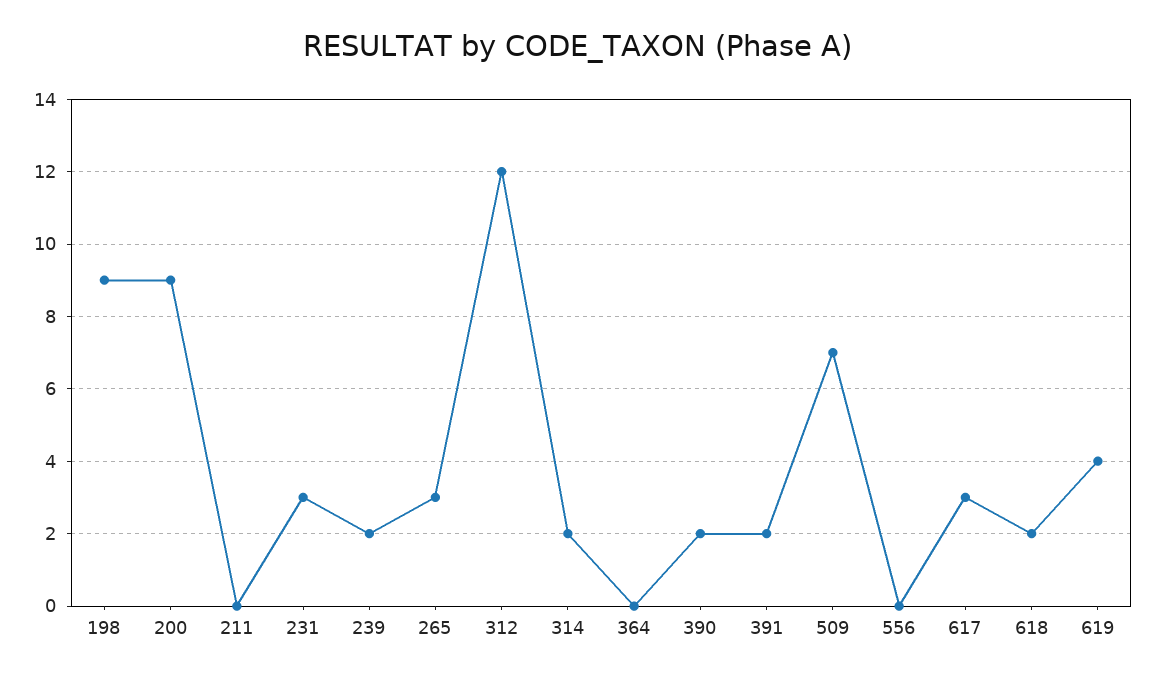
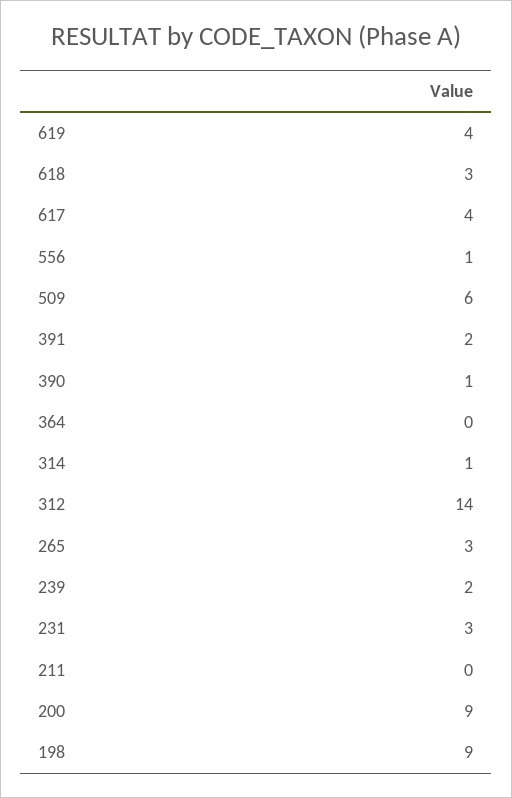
  {
    "198": 9,
    "200": 9,
    "211": 0,
    "231": 3,
    "239": 2,
    "265": 3,
-   "312": 12,
+   "312": 14,
-   "314": 2,
+   "314": 1,
    "364": 0,
-   "390": 2,
+   "390": 1,
    "391": 2,
-   "509": 7,
+   "509": 6,
-   "556": 0,
+   "556": 1,
-   "617": 3,
+   "617": 4,
-   "618": 2,
+   "618": 3,
    "619": 4
  }

